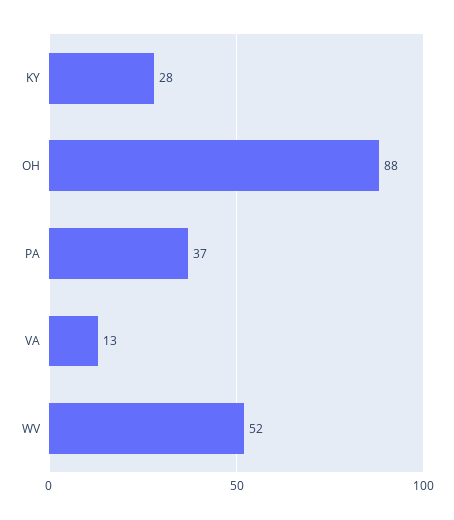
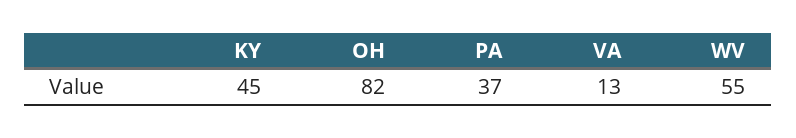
  {
-   "KY": 28,
+   "KY": 45,
-   "OH": 88,
+   "OH": 82,
    "PA": 37,
    "VA": 13,
-   "WV": 52
+   "WV": 55
  }

